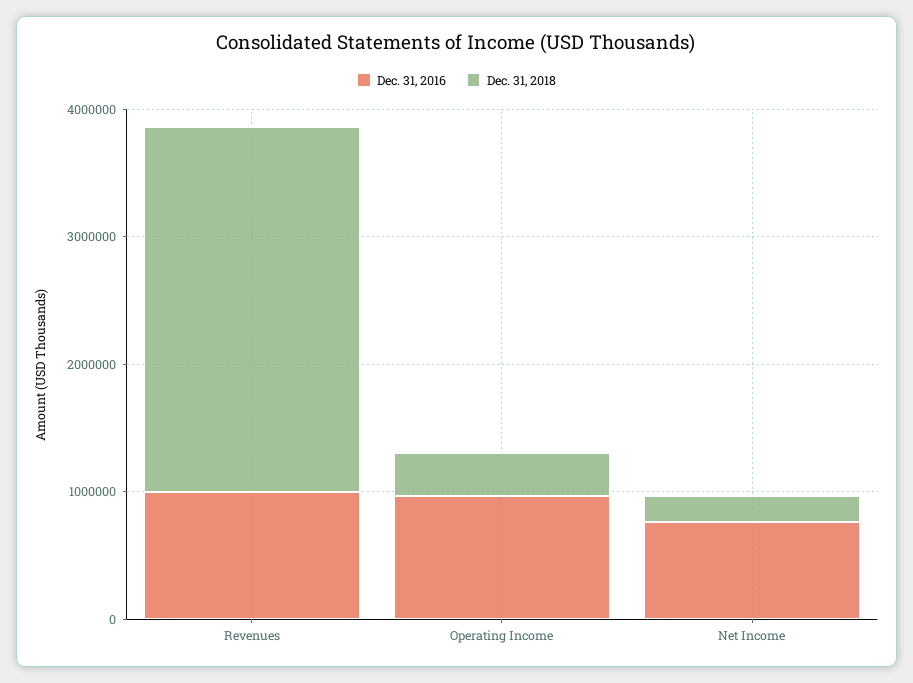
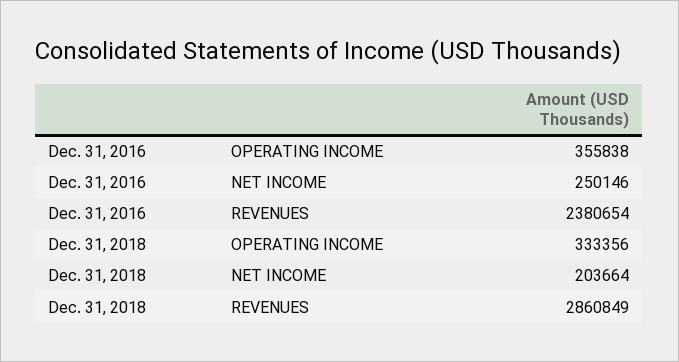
  {
    "Dec. 31, 2016": {
-     "Revenues": 1000000,
+     "Revenues": 2380654,
-     "Operating Income": 1000000,
+     "Operating Income": 355838,
-     "Net Income": 800000
+     "Net Income": 250146
    },
    "Dec. 31, 2018": {
      "Revenues": 2860849,
      "Operating Income": 333356,
      "Net Income": 203664
    }
  }

